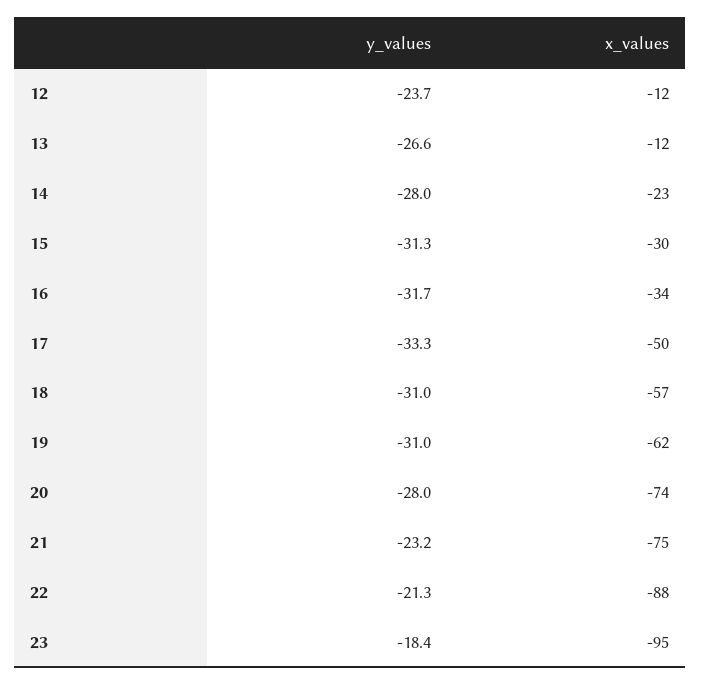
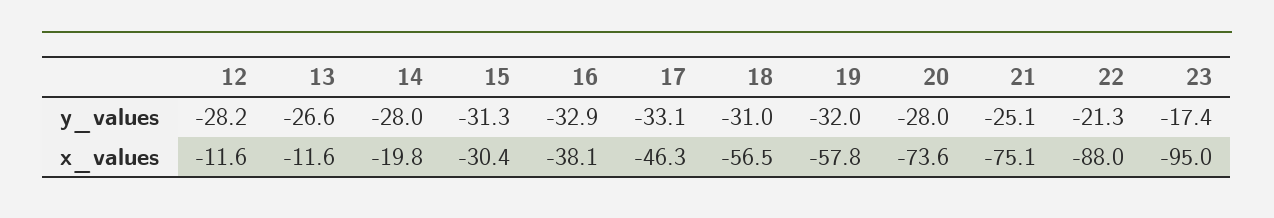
  {
    "y_values": {
-     "12": -23.7,
+     "12": -28.2,
      "13": -26.6,
      "14": -28,
      "15": -31.3,
-     "16": -31.7,
+     "16": -32.9,
-     "17": -33.3,
+     "17": -33.1,
      "18": -31,
-     "19": -31,
+     "19": -32,
      "20": -28,
-     "21": -23.2,
+     "21": -25.1,
      "22": -21.3,
-     "23": -18.4
+     "23": -17.4
    },
    "x_values": {
      "12": -11.6,
      "13": -11.6,
-     "14": -23,
+     "14": -19.8,
      "15": -30.4,
-     "16": -34,
+     "16": -38.1,
-     "17": -50,
+     "17": -46.3,
      "18": -56.5,
-     "19": -62,
+     "19": -57.8,
      "20": -73.6,
      "21": -75.1,
      "22": -88,
      "23": -95
    }
  }

